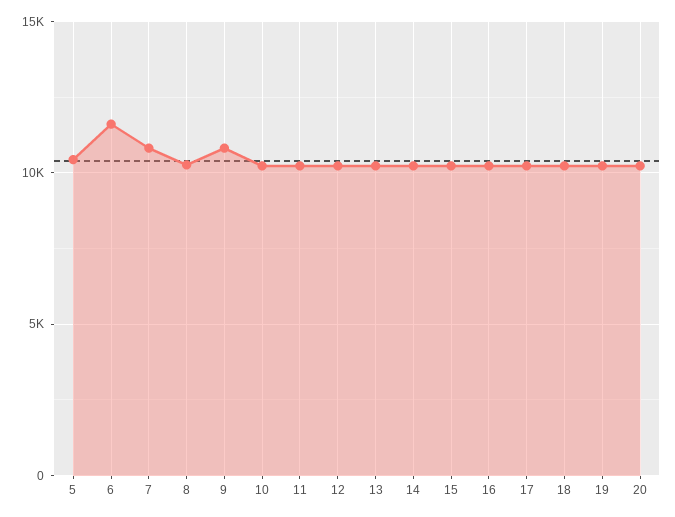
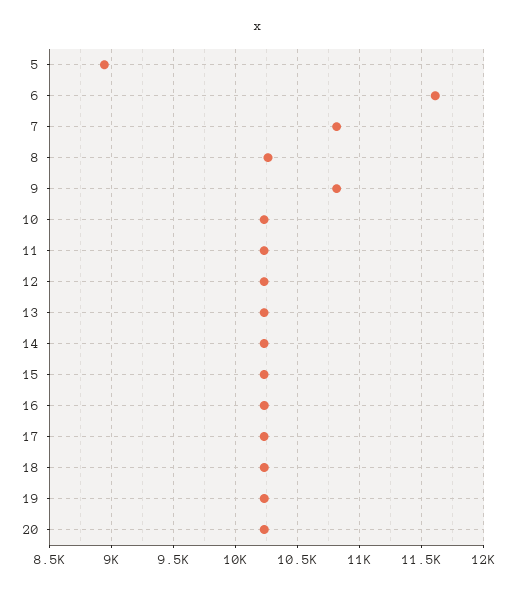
  {
-   "5": 10500,
+   "5": 8950,
    "6": 11600,
    "7": 10800,
    "8": 10250,
    "9": 10800,
    "10": 10250,
    "11": 10250,
    "12": 10250,
    "13": 10250,
    "14": 10250,
    "15": 10250,
    "16": 10250,
    "17": 10250,
    "18": 10250,
    "19": 10250,
    "20": 10250
  }

